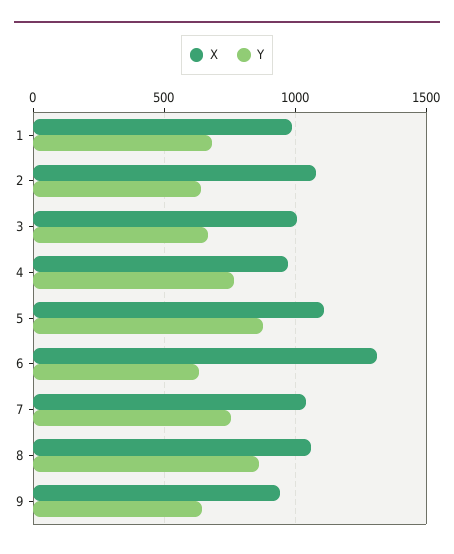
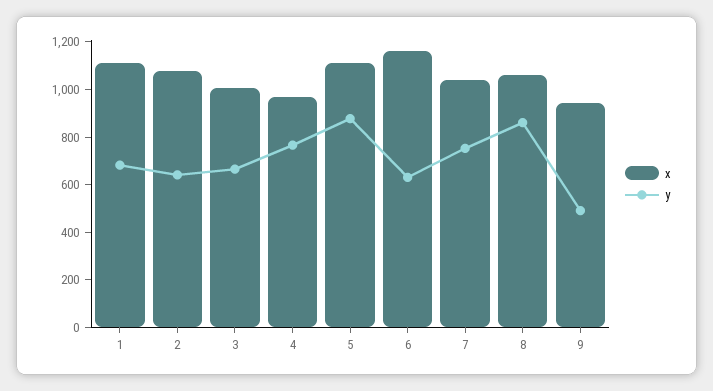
  {
    "X": {
-     "1": 1000,
+     "1": 1100,
      "2": 1100,
      "3": 1000,
      "4": 950,
      "5": 1100,
-     "6": 1300,
+     "6": 1150,
      "7": 1050,
      "8": 1050,
      "9": 950
    },
    "Y": {
      "1": 700,
      "2": 650,
      "3": 650,
      "4": 750,
      "5": 900,
      "6": 650,
      "7": 750,
      "8": 850,
-     "9": 650
+     "9": 500
    }
  }

